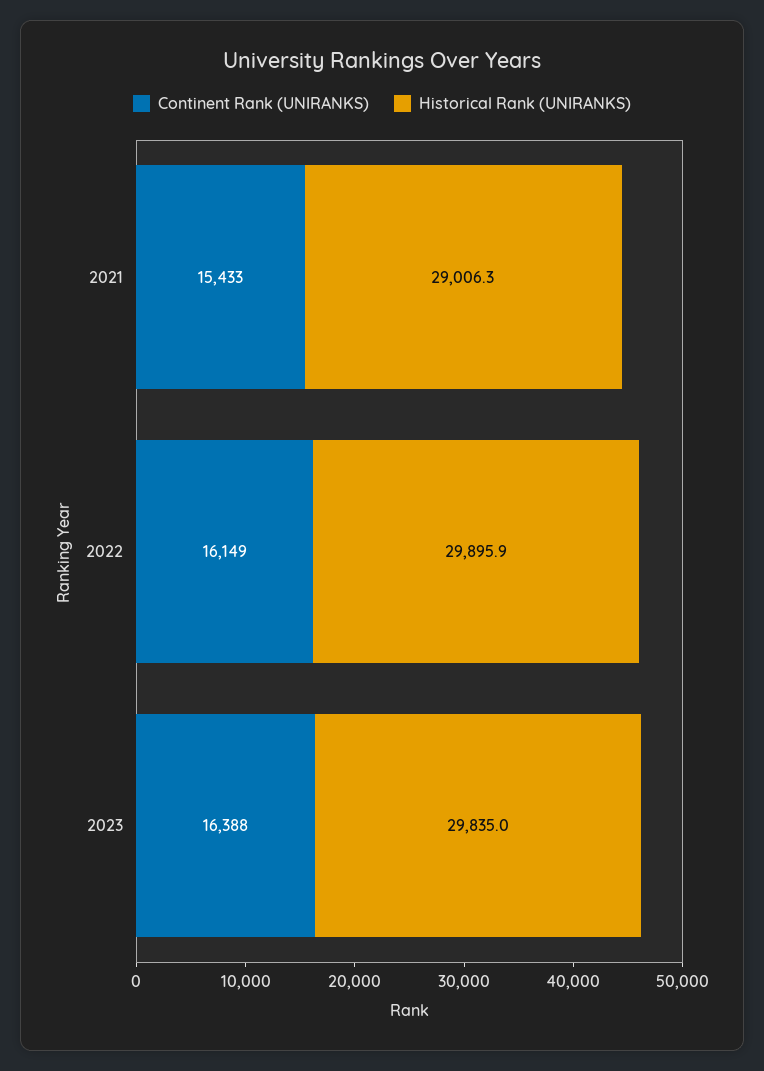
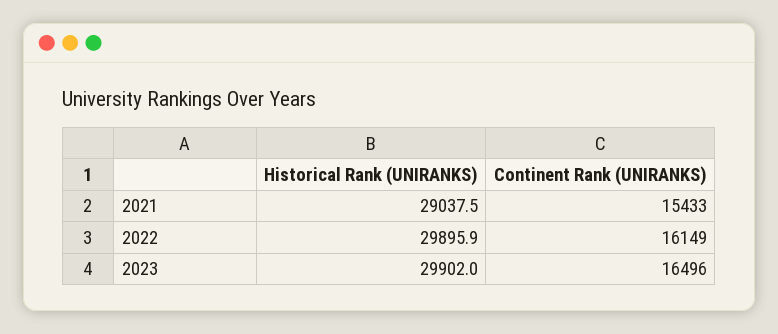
  {
    "Continent Rank (UNIRANKS)": {
      "2021": 15433,
      "2022": 16149,
-     "2023": 16388
+     "2023": 16496
    },
    "Historical Rank (UNIRANKS)": {
-     "2021": 29006.3,
+     "2021": 29037.5,
      "2022": 29895.9,
-     "2023": 29835
+     "2023": 29902
    }
  }

